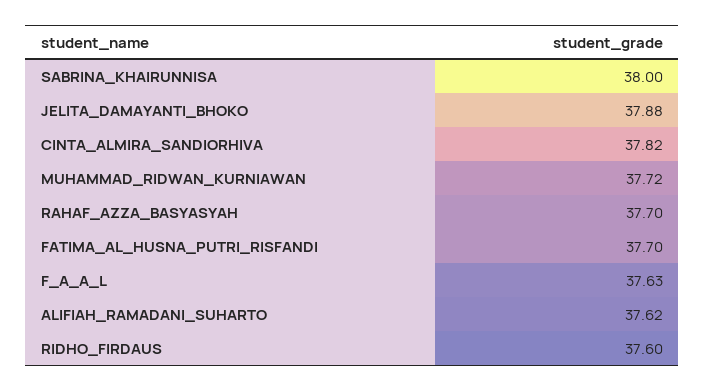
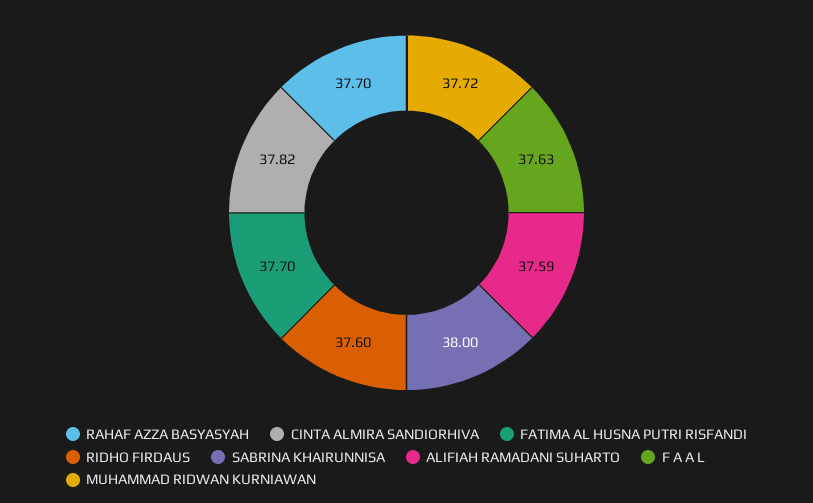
  {
    "SABRINA_KHAIRUNNISA": 38,
-   "JELITA_DAMAYANTI_BHOKO": 37.88,
    "CINTA_ALMIRA_SANDIORHIVA": 37.82,
    "MUHAMMAD_RIDWAN_KURNIAWAN": 37.72,
    "RAHAF_AZZA_BASYASYAH": 37.7,
    "FATIMA_AL_HUSNA_PUTRI_RISFANDI": 37.7,
    "F_A_A_L": 37.63,
-   "ALIFIAH_RAMADANI_SUHARTO": 37.62,
+   "ALIFIAH_RAMADANI_SUHARTO": 37.59,
    "RIDHO_FIRDAUS": 37.6
  }

